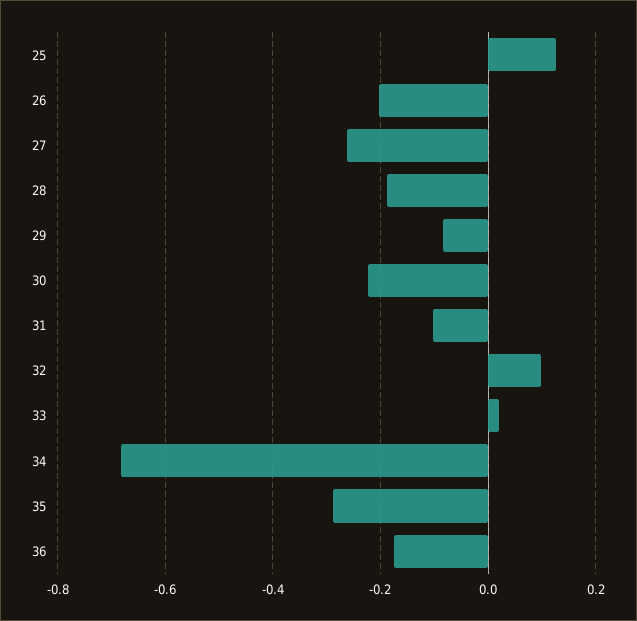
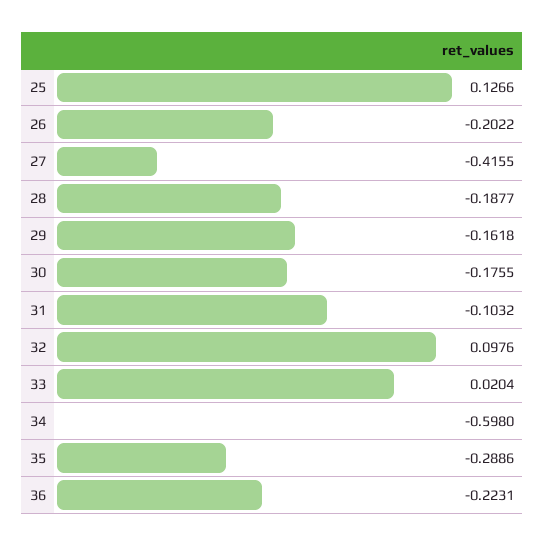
  {
    "25": 0.1266,
    "26": -0.2022,
-   "27": -0.26,
+   "27": -0.4155,
    "28": -0.1877,
-   "29": -0.08,
+   "29": -0.1618,
-   "30": -0.22,
+   "30": -0.1755,
    "31": -0.1032,
    "32": 0.0976,
    "33": 0.0204,
-   "34": -0.68,
+   "34": -0.598,
    "35": -0.2886,
-   "36": -0.18
+   "36": -0.2231
  }

